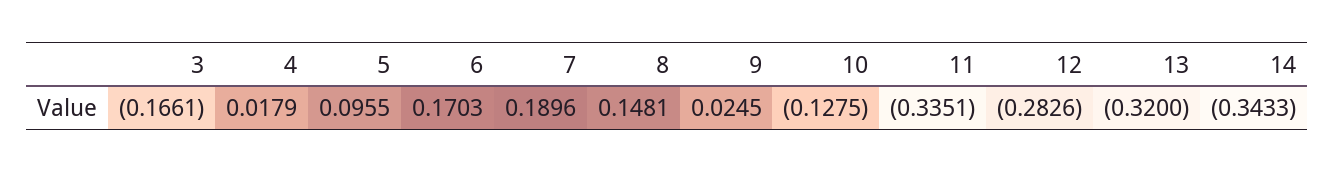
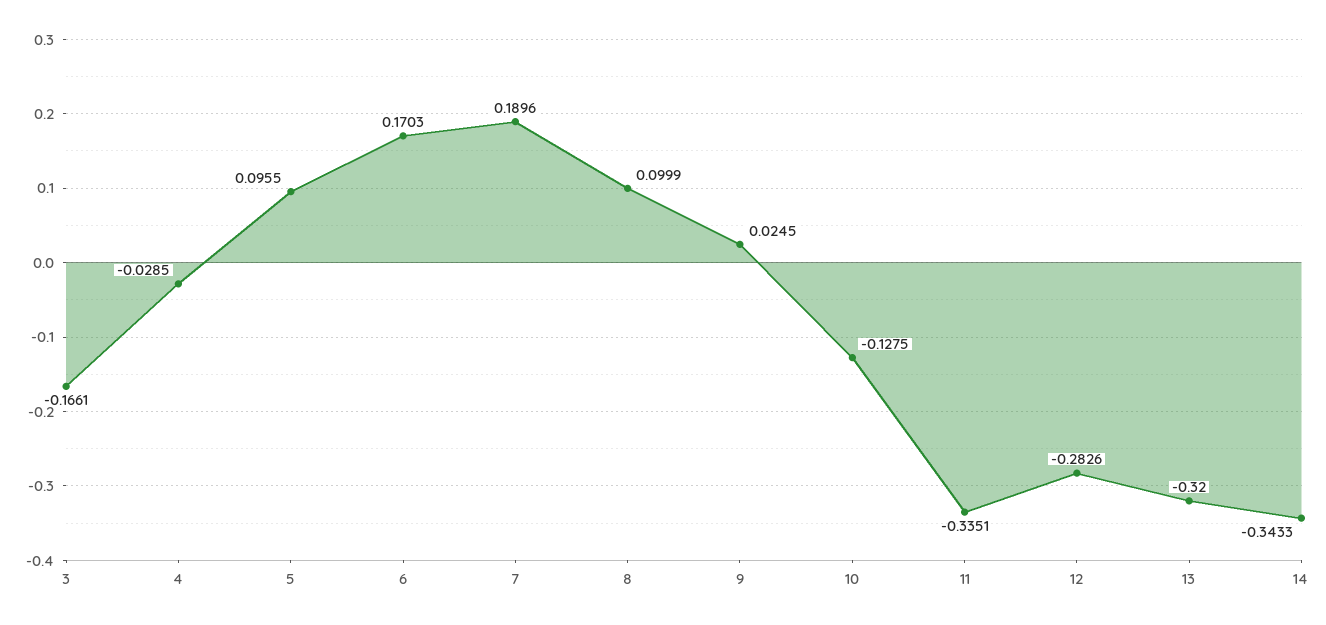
  {
    "3": -0.1661,
-   "4": 0.0179,
+   "4": -0.0285,
    "5": 0.0955,
    "6": 0.1703,
    "7": 0.1896,
-   "8": 0.1481,
+   "8": 0.0999,
    "9": 0.0245,
    "10": -0.1275,
    "11": -0.3351,
    "12": -0.2826,
    "13": -0.32,
    "14": -0.3433
  }

